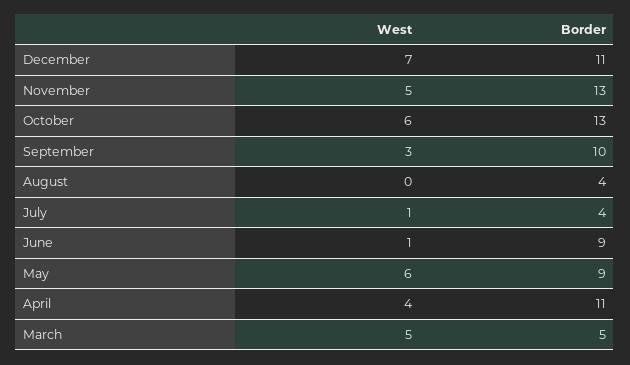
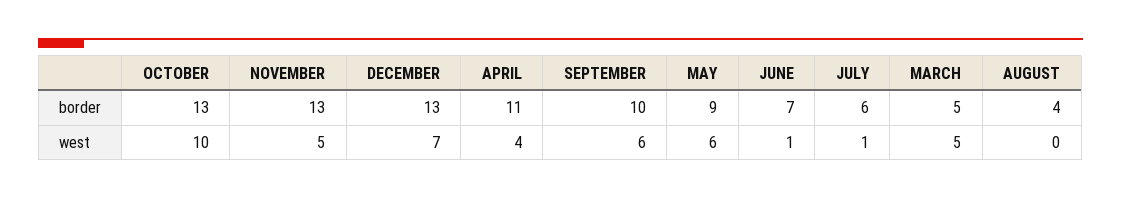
  {
    "West": {
      "December": 7,
      "November": 5,
-     "October": 6,
+     "October": 10,
-     "September": 3,
+     "September": 6,
      "August": 0,
      "July": 1,
      "June": 1,
      "May": 6,
      "April": 4,
      "March": 5
    },
    "Border": {
-     "December": 11,
+     "December": 13,
      "November": 13,
      "October": 13,
      "September": 10,
      "August": 4,
-     "July": 4,
+     "July": 6,
-     "June": 9,
+     "June": 7,
      "May": 9,
      "April": 11,
      "March": 5
    }
  }

